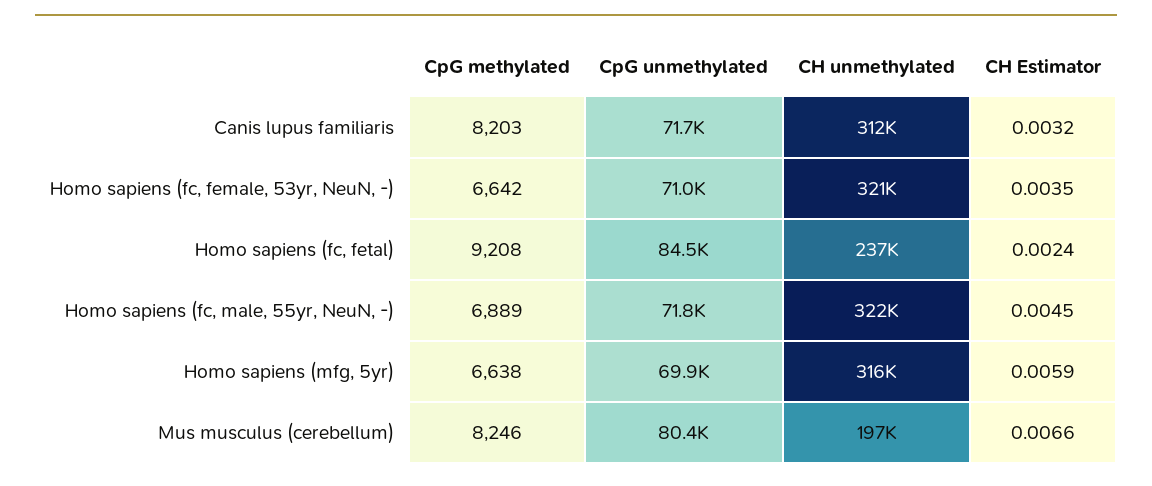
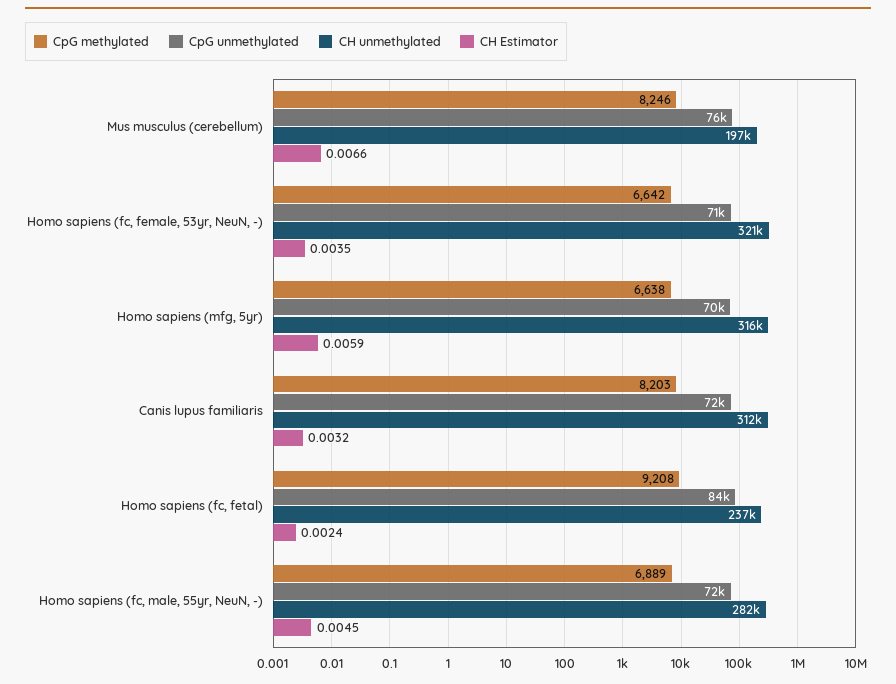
  {
    "CpG methylated": {
      "Canis lupus familiaris": 8203,
      "Homo sapiens (fc, female, 53yr, NeuN, -)": 6642,
      "Homo sapiens (fc, fetal)": 9208,
      "Homo sapiens (fc, male, 55yr, NeuN, -)": 6889,
      "Homo sapiens (mfg, 5yr)": 6638,
      "Mus musculus (cerebellum)": 8246
    },
    "CpG unmethylated": {
      "Canis lupus familiaris": 71700,
      "Homo sapiens (fc, female, 53yr, NeuN, -)": 71000,
      "Homo sapiens (fc, fetal)": 84500,
      "Homo sapiens (fc, male, 55yr, NeuN, -)": 71800,
      "Homo sapiens (mfg, 5yr)": 69900,
-     "Mus musculus (cerebellum)": 80400
+     "Mus musculus (cerebellum)": 76000
    },
    "CH unmethylated": {
      "Canis lupus familiaris": 312000,
      "Homo sapiens (fc, female, 53yr, NeuN, -)": 321000,
      "Homo sapiens (fc, fetal)": 237000,
-     "Homo sapiens (fc, male, 55yr, NeuN, -)": 322000,
+     "Homo sapiens (fc, male, 55yr, NeuN, -)": 282000,
      "Homo sapiens (mfg, 5yr)": 316000,
      "Mus musculus (cerebellum)": 197000
    },
    "CH Estimator": {
      "Canis lupus familiaris": 0.0032,
      "Homo sapiens (fc, female, 53yr, NeuN, -)": 0.0035,
      "Homo sapiens (fc, fetal)": 0.0024,
      "Homo sapiens (fc, male, 55yr, NeuN, -)": 0.0045,
      "Homo sapiens (mfg, 5yr)": 0.0059,
      "Mus musculus (cerebellum)": 0.0066
    }
  }

